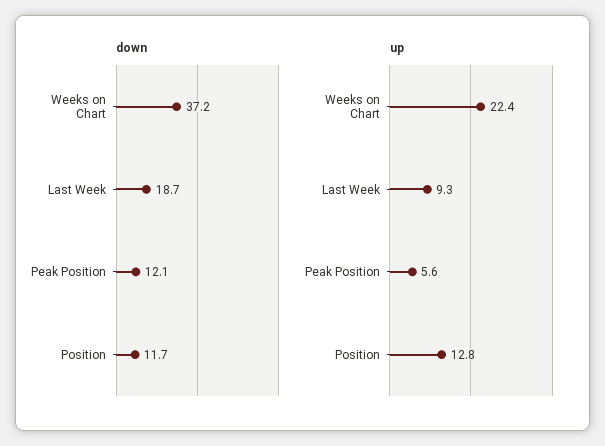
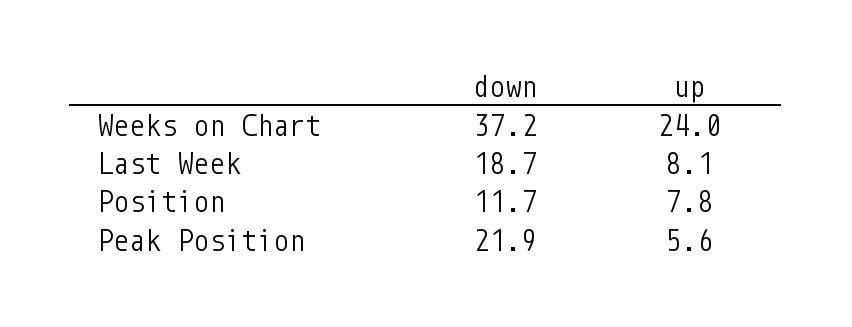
  {
    "down": {
      "Weeks on Chart": 37.2,
      "Last Week": 18.7,
-     "Peak Position": 12.1,
+     "Peak Position": 21.9,
      "Position": 11.7
    },
    "up": {
-     "Weeks on Chart": 22.4,
+     "Weeks on Chart": 24,
-     "Last Week": 9.3,
+     "Last Week": 8.1,
      "Peak Position": 5.6,
-     "Position": 12.8
+     "Position": 7.8
    }
  }

